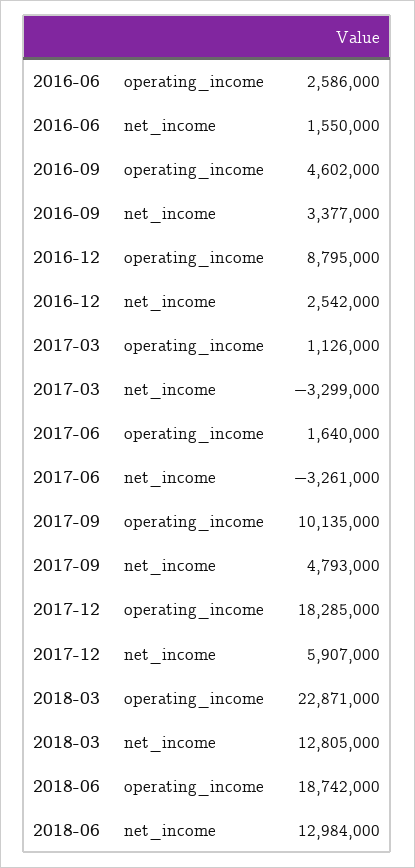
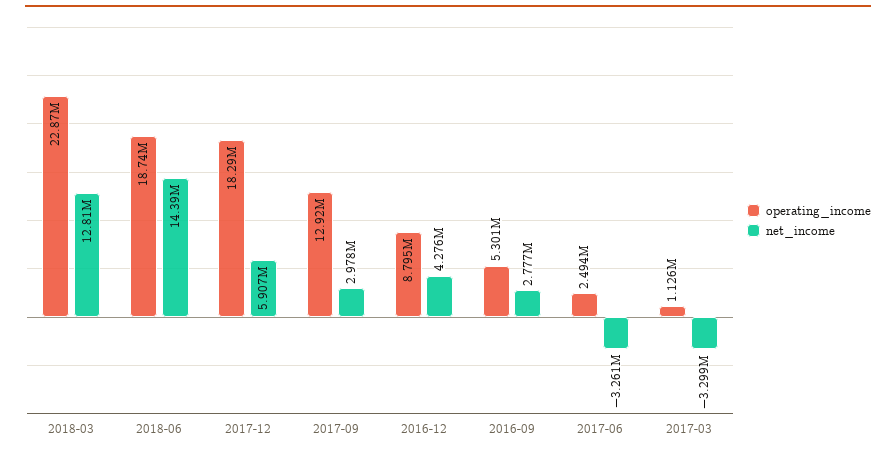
  {
    "operating_income": {
-     "2016-06": 2586000,
-     "2016-09": 4602000,
+     "2016-09": 5301000,
      "2016-12": 8795000,
      "2017-03": 1126000,
-     "2017-06": 1640000,
+     "2017-06": 2494000,
-     "2017-09": 10135000,
+     "2017-09": 12920000,
      "2017-12": 18285000,
      "2018-03": 22871000,
      "2018-06": 18742000
    },
    "net_income": {
-     "2016-06": 1550000,
-     "2016-09": 3377000,
+     "2016-09": 2777000,
-     "2016-12": 2542000,
+     "2016-12": 4276000,
      "2017-03": -3299000,
      "2017-06": -3261000,
-     "2017-09": 4793000,
+     "2017-09": 2978000,
      "2017-12": 5907000,
      "2018-03": 12805000,
-     "2018-06": 12984000
+     "2018-06": 14390000
    }
  }

